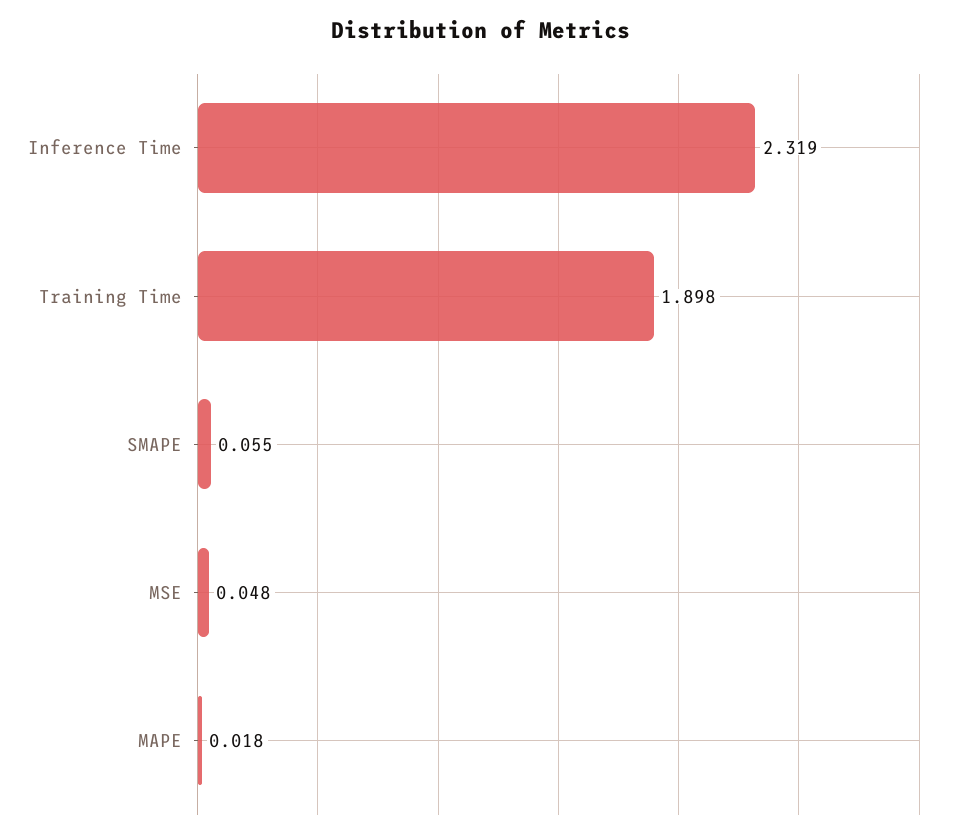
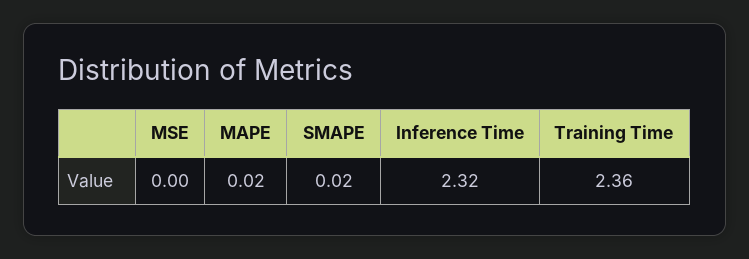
  {
    "Inference Time": 2.319,
-   "Training Time": 1.898,
+   "Training Time": 2.36,
-   "SMAPE": 0.055,
+   "SMAPE": 0.02,
-   "MSE": 0.048,
+   "MSE": 0,
    "MAPE": 0.018
  }

